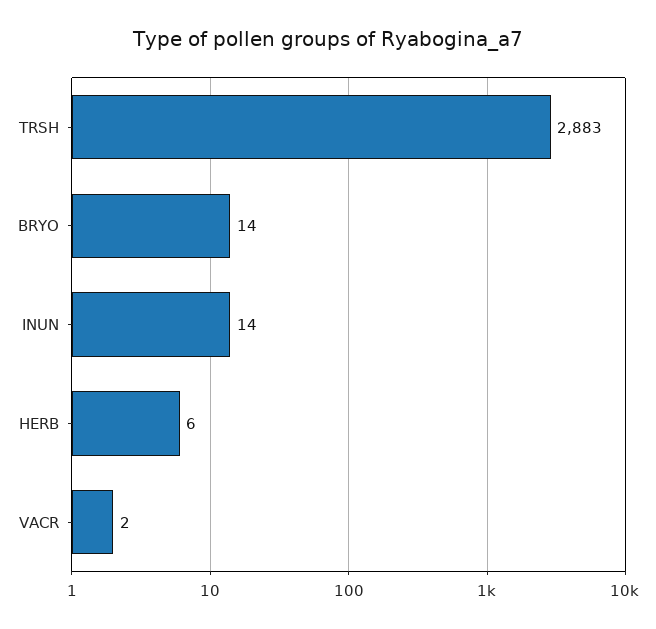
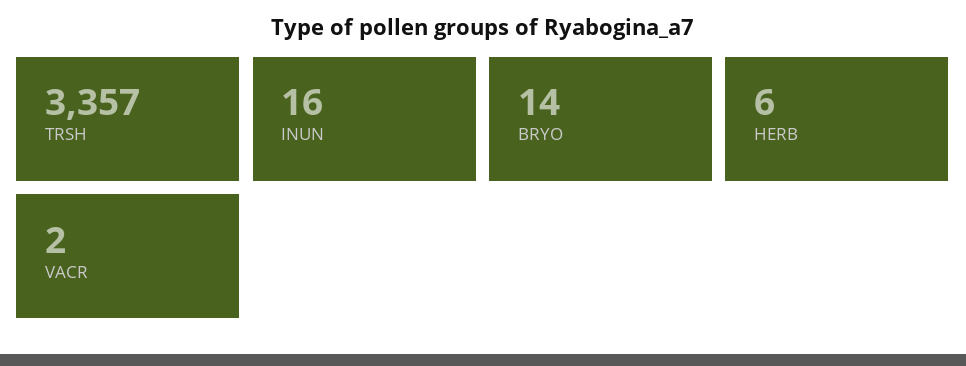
  {
-   "TRSH": 2883,
+   "TRSH": 3357,
    "BRYO": 14,
-   "INUN": 14,
+   "INUN": 16,
    "HERB": 6,
    "VACR": 2
  }

